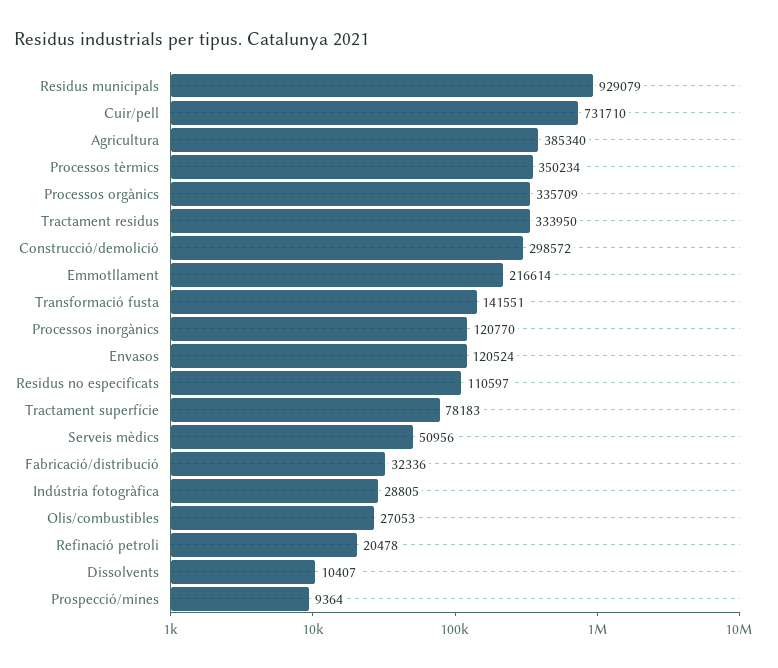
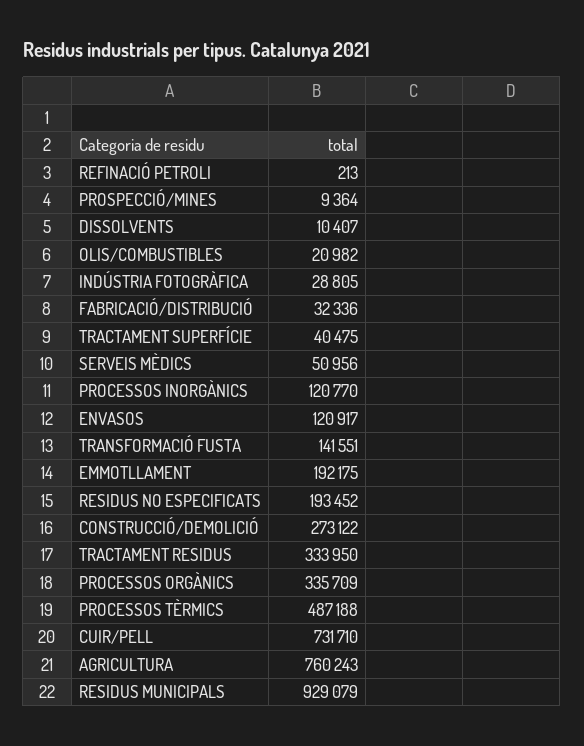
  {
    "Residus municipals": 929079,
    "Cuir/pell": 731710,
-   "Agricultura": 385340,
+   "Agricultura": 760243,
-   "Processos tèrmics": 350234,
+   "Processos tèrmics": 487188,
    "Processos orgànics": 335709,
    "Tractament residus": 333950,
-   "Construcció/demolició": 298572,
+   "Construcció/demolició": 273122,
-   "Emmotllament": 216614,
+   "Emmotllament": 192175,
    "Transformació fusta": 141551,
    "Processos inorgànics": 120770,
-   "Envasos": 120524,
+   "Envasos": 120917,
-   "Residus no especificats": 110597,
+   "Residus no especificats": 193452,
-   "Tractament superfície": 78183,
+   "Tractament superfície": 40475,
    "Serveis mèdics": 50956,
    "Fabricació/distribució": 32336,
    "Indústria fotogràfica": 28805,
-   "Olis/combustibles": 27053,
+   "Olis/combustibles": 20982,
-   "Refinació petroli": 20478,
+   "Refinació petroli": 213,
    "Dissolvents": 10407,
    "Prospecció/mines": 9364
  }

